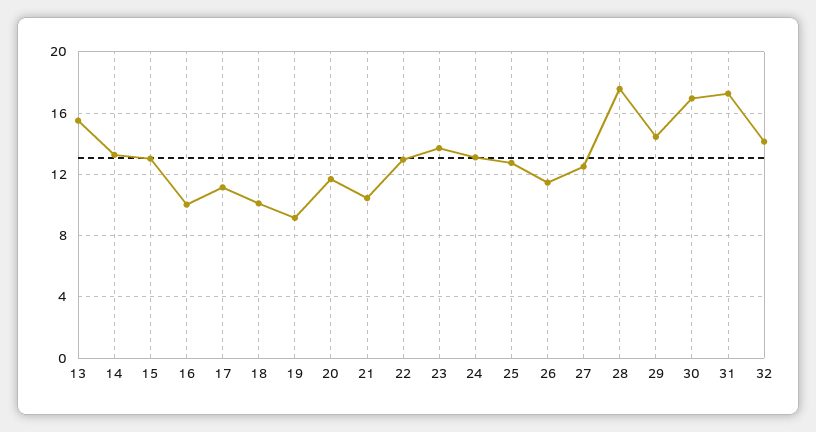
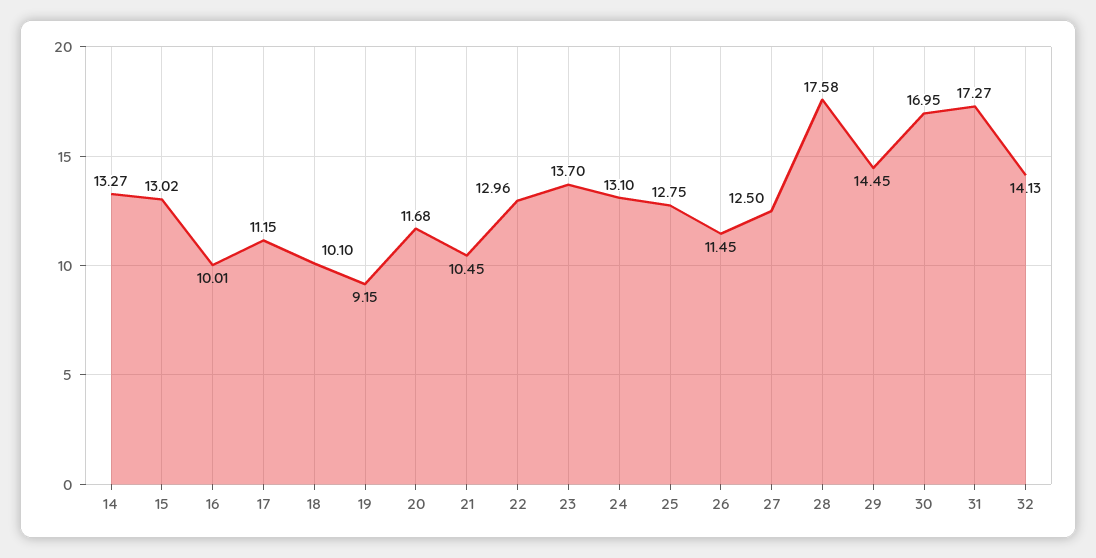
  {
-   "13": 15.5,
    "14": 13.27,
    "15": 13.02,
    "16": 10.01,
    "17": 11.15,
    "18": 10.1,
    "19": 9.15,
    "20": 11.68,
    "21": 10.45,
    "22": 12.96,
    "23": 13.7,
    "24": 13.1,
    "25": 12.75,
    "26": 11.45,
    "27": 12.5,
    "28": 17.58,
    "29": 14.45,
    "30": 16.95,
    "31": 17.27,
    "32": 14.13
  }

